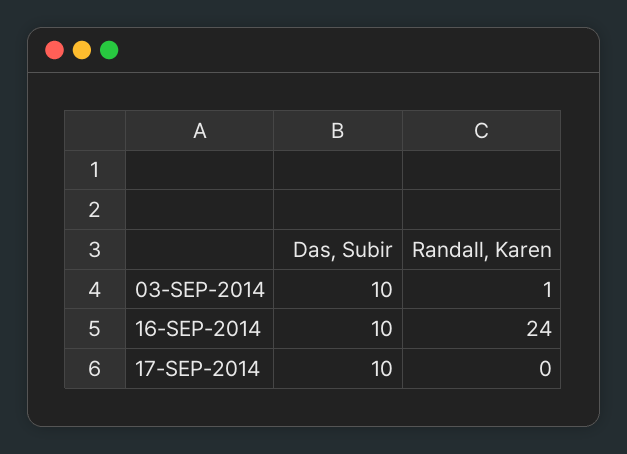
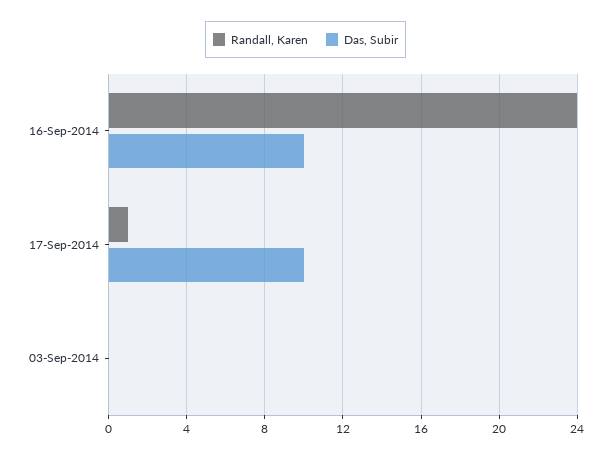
  {
    "Das, Subir": {
-     "03-SEP-2014": 10,
+     "03-SEP-2014": 0,
      "16-SEP-2014": 10,
      "17-SEP-2014": 10
    },
    "Randall, Karen": {
-     "03-SEP-2014": 1,
+     "03-SEP-2014": 0,
      "16-SEP-2014": 24,
-     "17-SEP-2014": 0
+     "17-SEP-2014": 1
    }
  }

